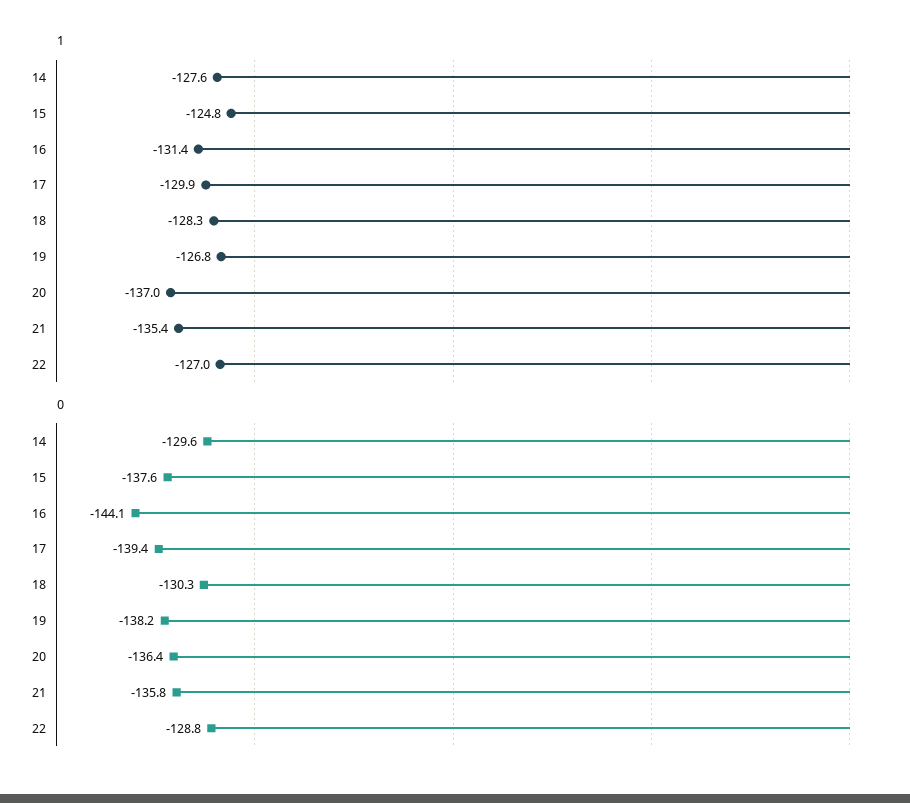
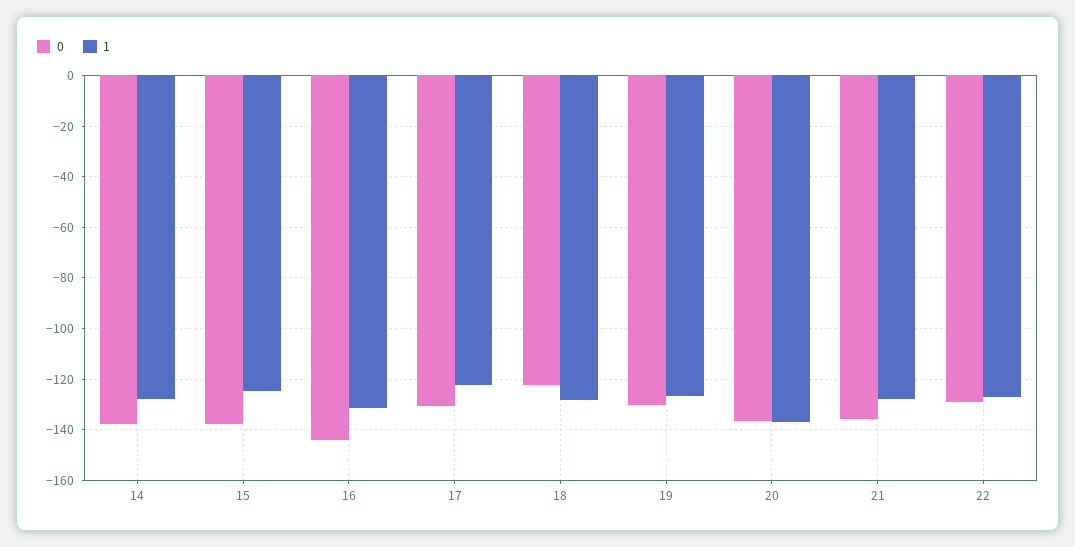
  {
    "1": {
      "14": -127.6,
      "15": -124.8,
      "16": -131.4,
-     "17": -129.9,
+     "17": -122.5,
      "18": -128.3,
      "19": -126.8,
      "20": -137,
-     "21": -135.4,
+     "21": -127.5,
      "22": -127
    },
    "0": {
-     "14": -129.6,
+     "14": -137.5,
      "15": -137.6,
      "16": -144.1,
-     "17": -139.4,
+     "17": -130,
-     "18": -130.3,
+     "18": -122.5,
-     "19": -138.2,
+     "19": -130,
      "20": -136.4,
      "21": -135.8,
      "22": -128.8
    }
  }

